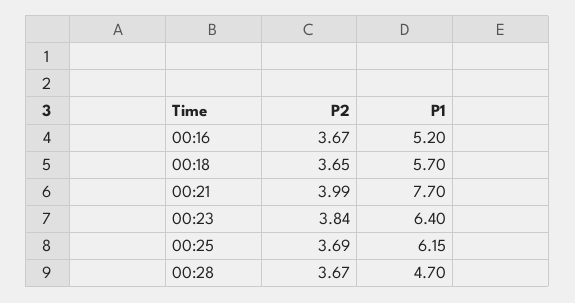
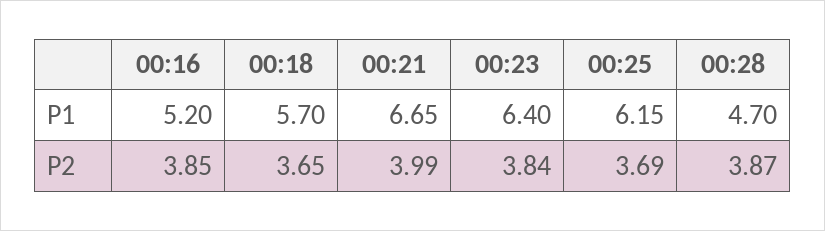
  {
    "P2": {
-     "00:16": 3.67,
+     "00:16": 3.85,
      "00:18": 3.65,
      "00:21": 3.99,
      "00:23": 3.84,
      "00:25": 3.69,
-     "00:28": 3.67
+     "00:28": 3.87
    },
    "P1": {
      "00:16": 5.2,
      "00:18": 5.7,
-     "00:21": 7.7,
+     "00:21": 6.65,
      "00:23": 6.4,
      "00:25": 6.15,
      "00:28": 4.7
    }
  }

